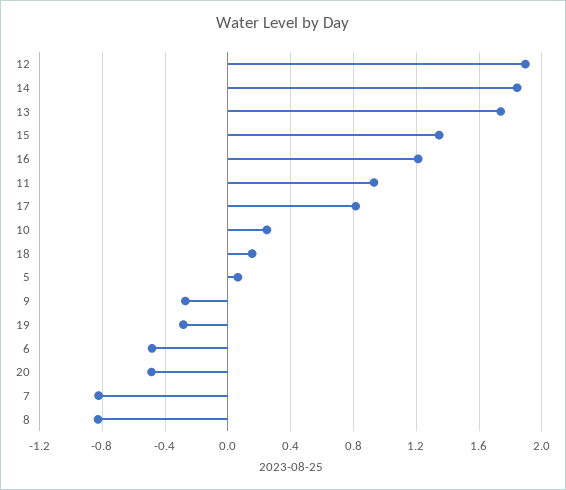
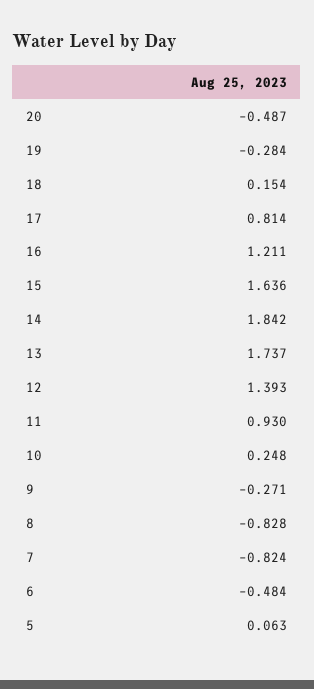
  {
-   "12": 1.9,
+   "12": 1.393,
    "14": 1.842,
    "13": 1.737,
-   "15": 1.35,
+   "15": 1.636,
    "16": 1.211,
    "11": 0.93,
    "17": 0.814,
    "10": 0.248,
    "18": 0.154,
    "5": 0.063,
    "9": -0.271,
    "19": -0.284,
    "6": -0.484,
    "20": -0.487,
    "7": -0.824,
    "8": -0.828
  }

